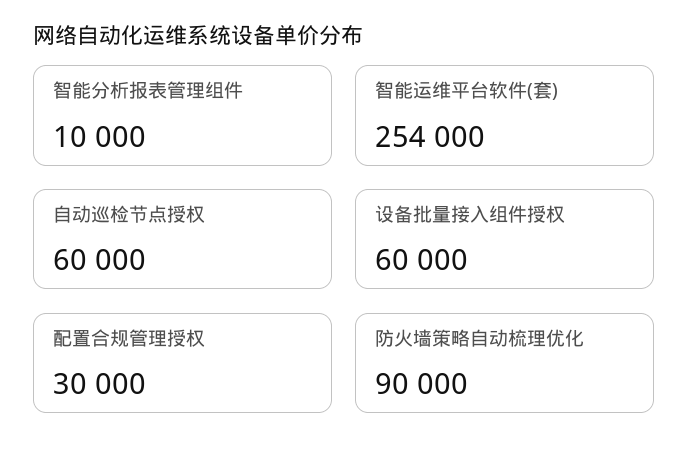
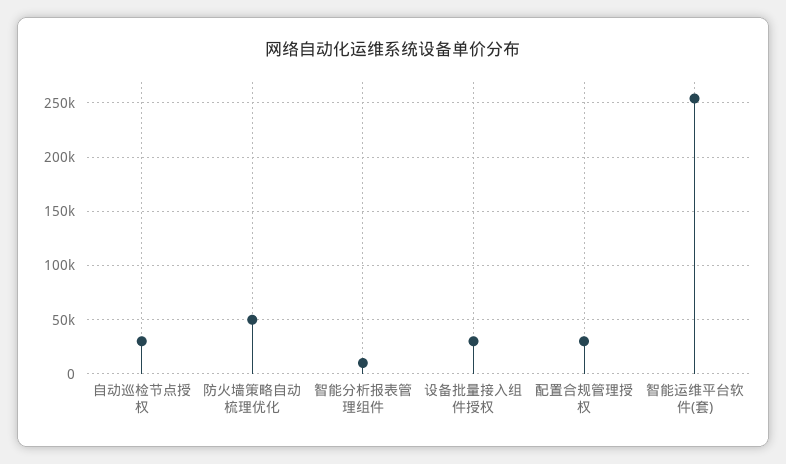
  {
    "智能分析报表管理组件": 10000,
    "智能运维平台软件(套)": 254000,
-   "自动巡检节点授权": 60000,
+   "自动巡检节点授权": 30000,
-   "设备批量接入组件授权": 60000,
+   "设备批量接入组件授权": 30000,
    "配置合规管理授权": 30000,
-   "防火墙策略自动梳理优化": 90000
+   "防火墙策略自动梳理优化": 50000
  }

